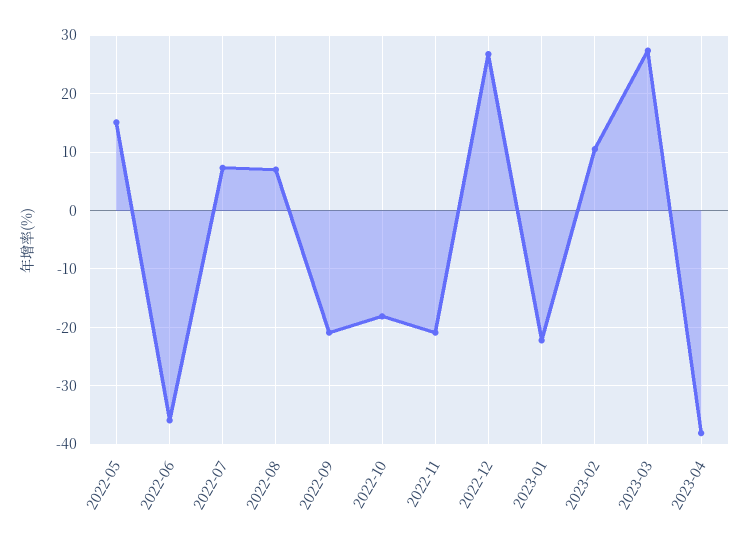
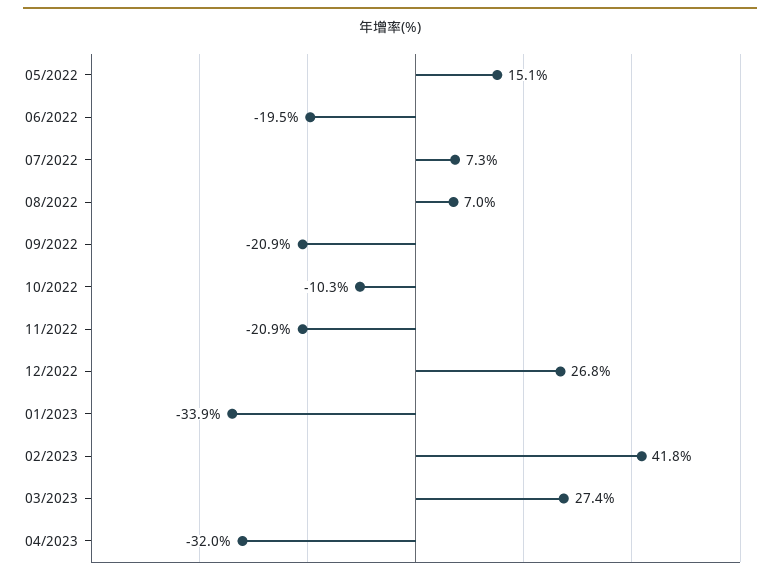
  {
    "2022-05": 15.1,
-   "2022-06": -36,
+   "2022-06": -19.5,
    "2022-07": 7.3,
    "2022-08": 7,
    "2022-09": -20.9,
-   "2022-10": -18,
+   "2022-10": -10.3,
    "2022-11": -20.9,
    "2022-12": 26.8,
-   "2023-01": -22,
+   "2023-01": -33.9,
-   "2023-02": 10,
+   "2023-02": 41.8,
    "2023-03": 27.4,
-   "2023-04": -38
+   "2023-04": -32
  }

